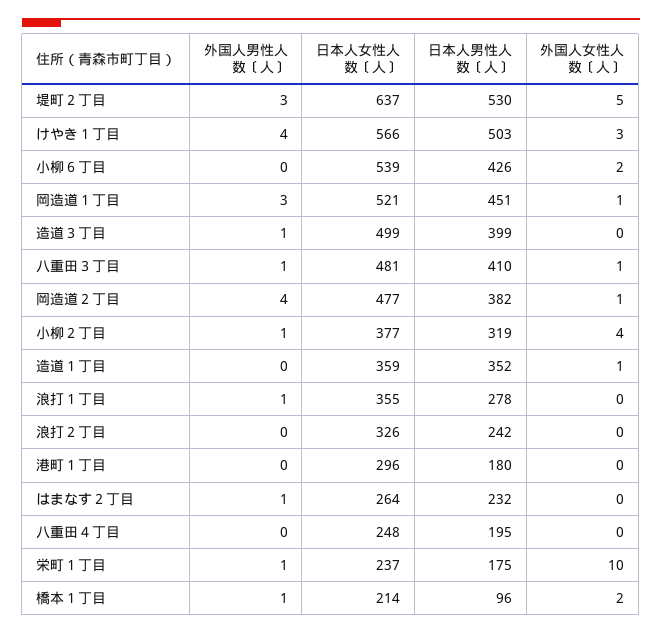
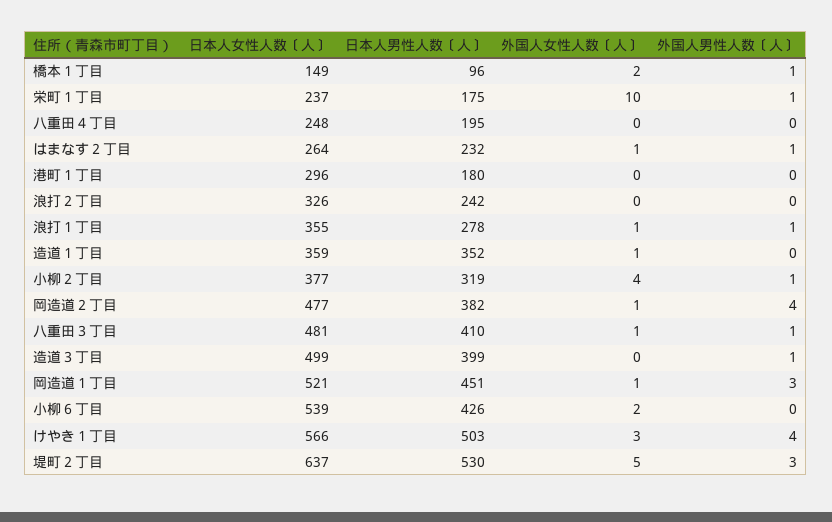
  {
    "外国人男性人数〔人〕": {
      "堤町２丁目": 3,
      "けやき１丁目": 4,
      "小柳６丁目": 0,
      "岡造道１丁目": 3,
      "造道３丁目": 1,
      "八重田３丁目": 1,
      "岡造道２丁目": 4,
      "小柳２丁目": 1,
      "造道１丁目": 0,
      "浪打１丁目": 1,
      "浪打２丁目": 0,
      "港町１丁目": 0,
      "はまなす２丁目": 1,
      "八重田４丁目": 0,
      "栄町１丁目": 1,
      "橋本１丁目": 1
    },
    "日本人女性人数〔人〕": {
      "堤町２丁目": 637,
      "けやき１丁目": 566,
      "小柳６丁目": 539,
      "岡造道１丁目": 521,
      "造道３丁目": 499,
      "八重田３丁目": 481,
      "岡造道２丁目": 477,
      "小柳２丁目": 377,
      "造道１丁目": 359,
      "浪打１丁目": 355,
      "浪打２丁目": 326,
      "港町１丁目": 296,
      "はまなす２丁目": 264,
      "八重田４丁目": 248,
      "栄町１丁目": 237,
-     "橋本１丁目": 214
+     "橋本１丁目": 149
    },
    "日本人男性人数〔人〕": {
      "堤町２丁目": 530,
      "けやき１丁目": 503,
      "小柳６丁目": 426,
      "岡造道１丁目": 451,
      "造道３丁目": 399,
      "八重田３丁目": 410,
      "岡造道２丁目": 382,
      "小柳２丁目": 319,
      "造道１丁目": 352,
      "浪打１丁目": 278,
      "浪打２丁目": 242,
      "港町１丁目": 180,
      "はまなす２丁目": 232,
      "八重田４丁目": 195,
      "栄町１丁目": 175,
      "橋本１丁目": 96
    },
    "外国人女性人数〔人〕": {
      "堤町２丁目": 5,
      "けやき１丁目": 3,
      "小柳６丁目": 2,
      "岡造道１丁目": 1,
      "造道３丁目": 0,
      "八重田３丁目": 1,
      "岡造道２丁目": 1,
      "小柳２丁目": 4,
      "造道１丁目": 1,
-     "浪打１丁目": 0,
+     "浪打１丁目": 1,
      "浪打２丁目": 0,
      "港町１丁目": 0,
-     "はまなす２丁目": 0,
+     "はまなす２丁目": 1,
      "八重田４丁目": 0,
      "栄町１丁目": 10,
      "橋本１丁目": 2
    }
  }

